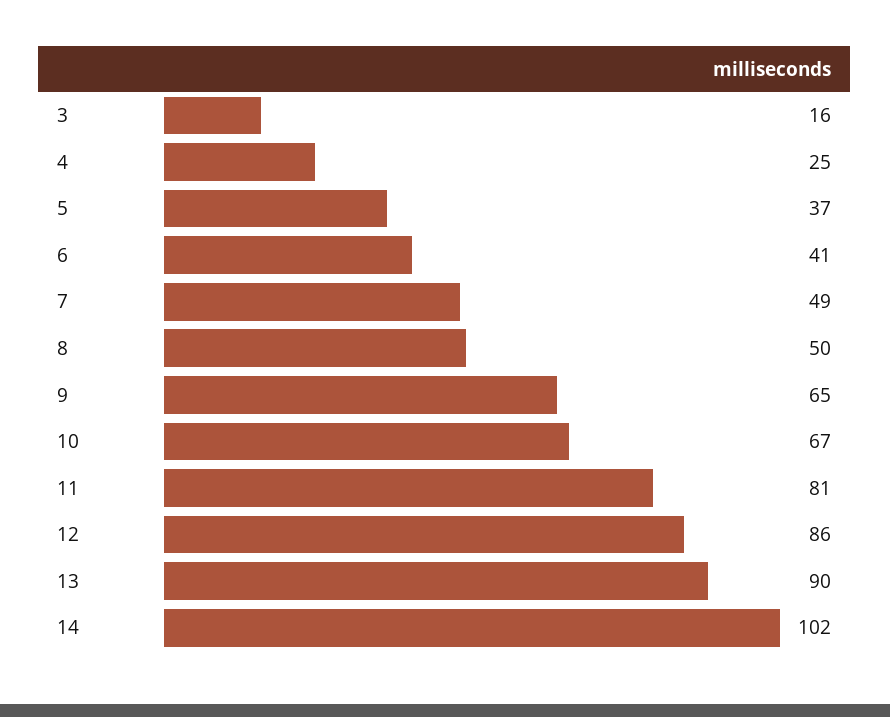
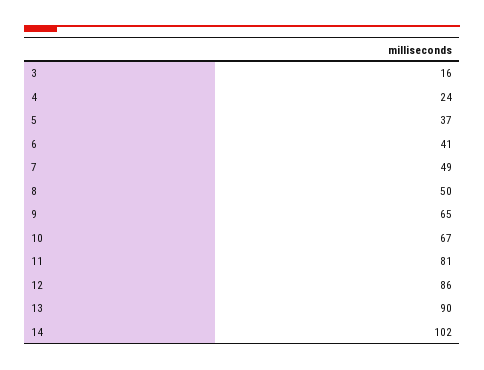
  {
    "3": 16,
-   "4": 25,
+   "4": 24,
    "5": 37,
    "6": 41,
    "7": 49,
    "8": 50,
    "9": 65,
    "10": 67,
    "11": 81,
    "12": 86,
    "13": 90,
    "14": 102
  }

